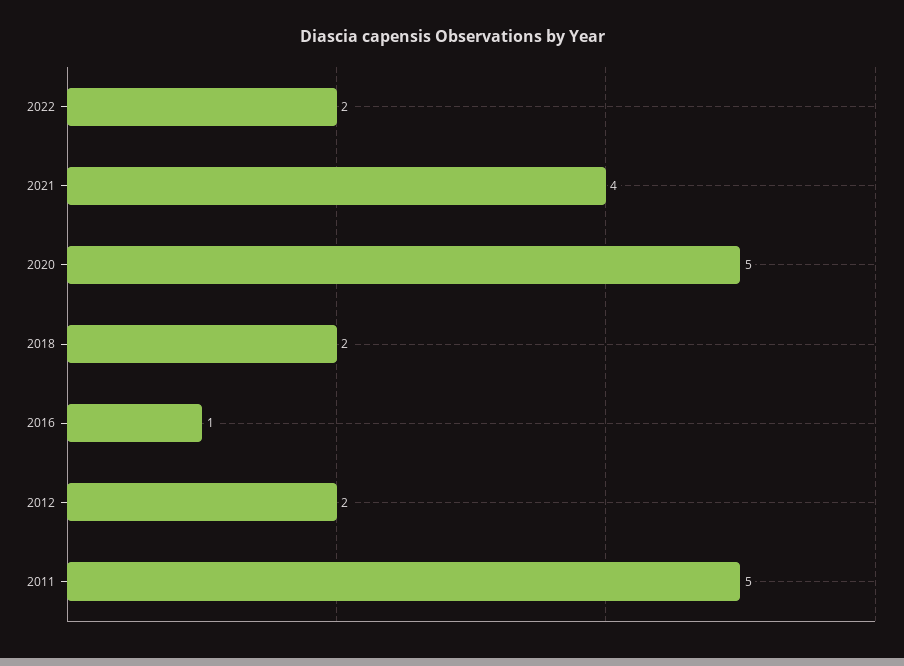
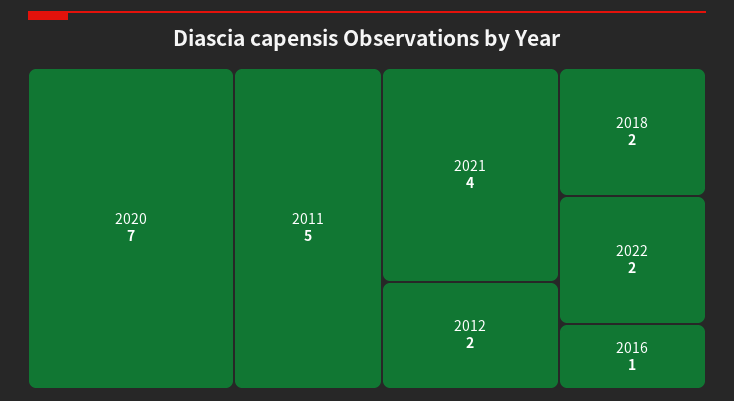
  {
    "2022": 2,
    "2021": 4,
-   "2020": 5,
+   "2020": 7,
    "2018": 2,
    "2016": 1,
    "2012": 2,
    "2011": 5
  }

